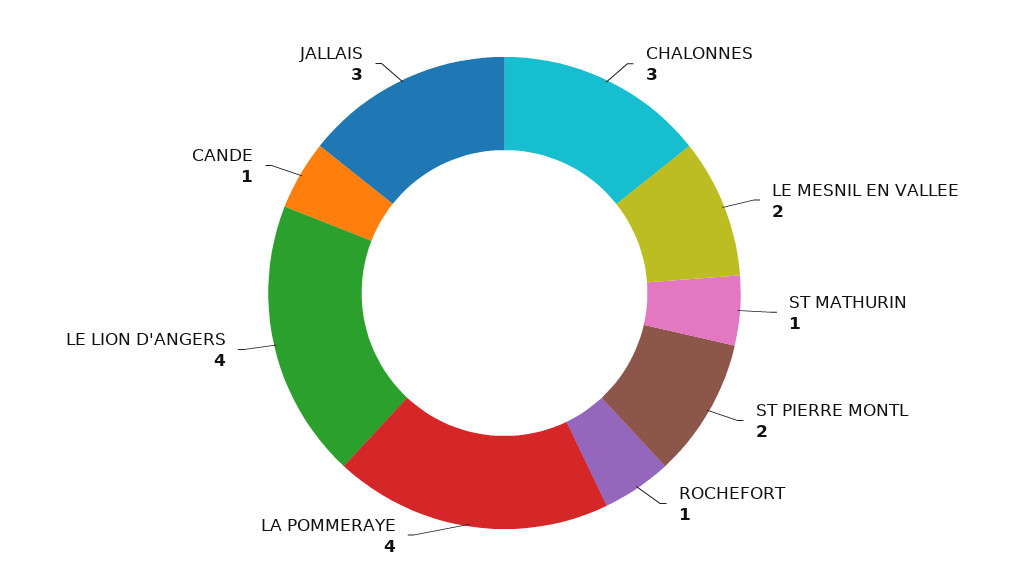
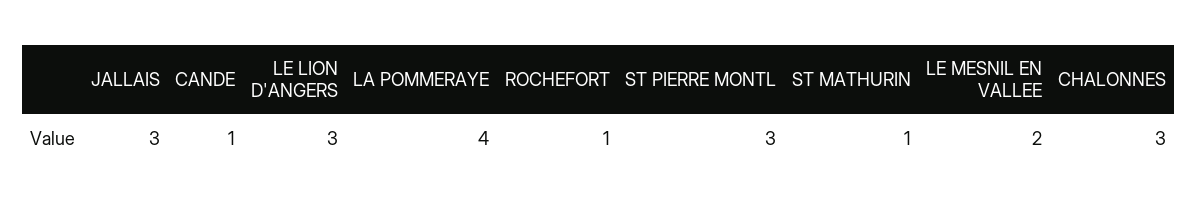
  {
    "CHALONNES": 3,
    "LE MESNIL EN VALLEE": 2,
    "ST MATHURIN": 1,
-   "ST PIERRE MONTL": 2,
+   "ST PIERRE MONTL": 3,
    "ROCHEFORT": 1,
    "LA POMMERAYE": 4,
-   "LE LION D'ANGERS": 4,
+   "LE LION D'ANGERS": 3,
    "CANDE": 1,
    "JALLAIS": 3
  }

